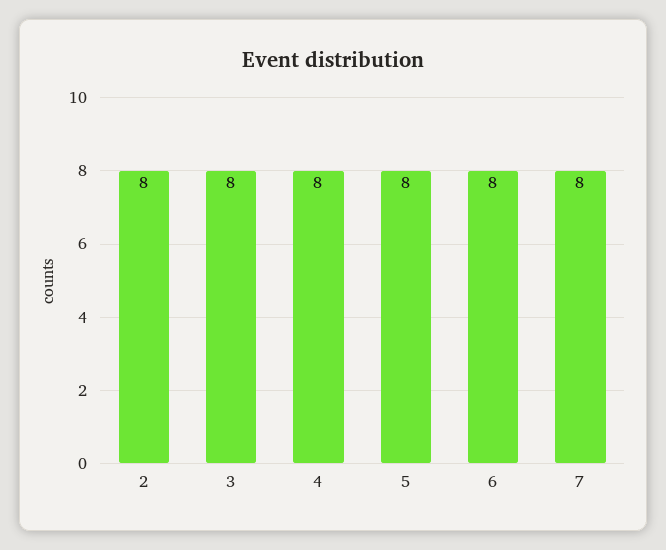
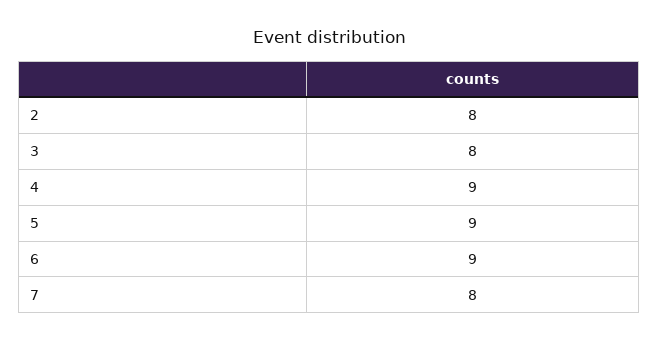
  {
    "2": 8,
    "3": 8,
-   "4": 8,
+   "4": 9,
-   "5": 8,
+   "5": 9,
-   "6": 8,
+   "6": 9,
    "7": 8
  }

